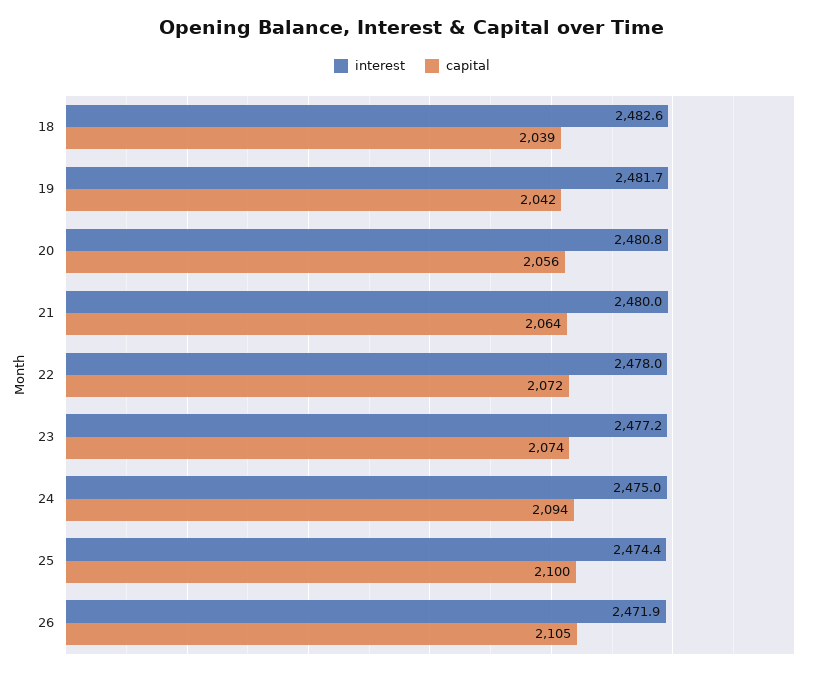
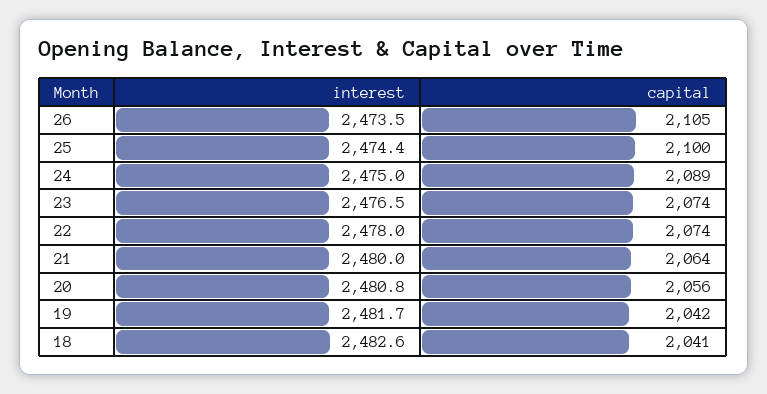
  {
    "interest": {
      "18": 2482.6,
      "19": 2481.7,
      "20": 2480.8,
      "21": 2480,
      "22": 2478,
-     "23": 2477.2,
+     "23": 2476.5,
      "24": 2475,
      "25": 2474.4,
-     "26": 2471.9
+     "26": 2473.5
    },
    "capital": {
-     "18": 2039,
+     "18": 2041,
      "19": 2042,
      "20": 2056,
      "21": 2064,
-     "22": 2072,
+     "22": 2074,
      "23": 2074,
-     "24": 2094,
+     "24": 2089,
      "25": 2100,
      "26": 2105
    }
  }

